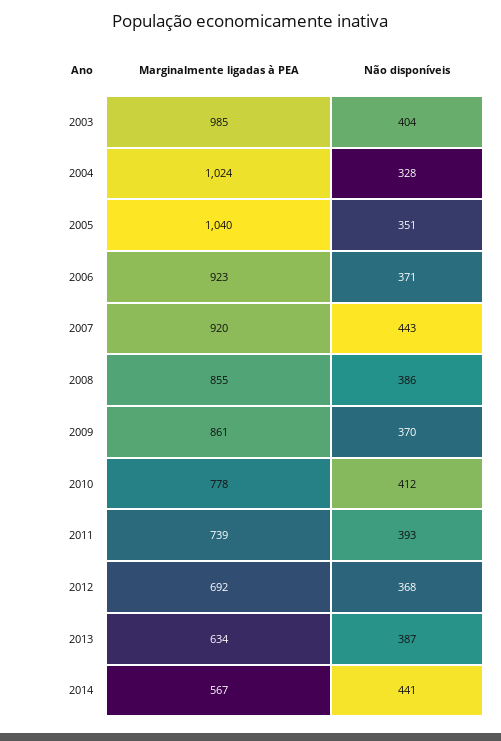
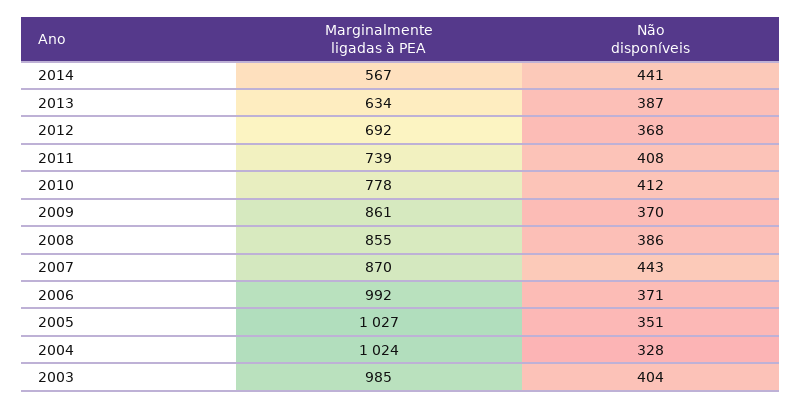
  {
    "Marginalmente ligadas à PEA": {
      "2003": 985,
      "2004": 1024,
-     "2005": 1040,
+     "2005": 1027,
-     "2006": 923,
+     "2006": 992,
-     "2007": 920,
+     "2007": 870,
      "2008": 855,
      "2009": 861,
      "2010": 778,
      "2011": 739,
      "2012": 692,
      "2013": 634,
      "2014": 567
    },
    "Não disponíveis": {
      "2003": 404,
      "2004": 328,
      "2005": 351,
      "2006": 371,
      "2007": 443,
      "2008": 386,
      "2009": 370,
      "2010": 412,
-     "2011": 393,
+     "2011": 408,
      "2012": 368,
      "2013": 387,
      "2014": 441
    }
  }

